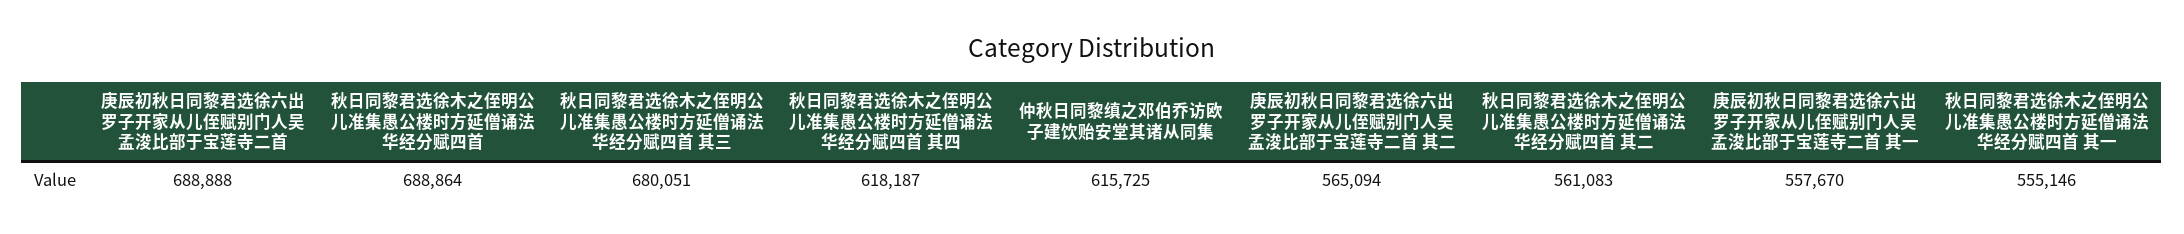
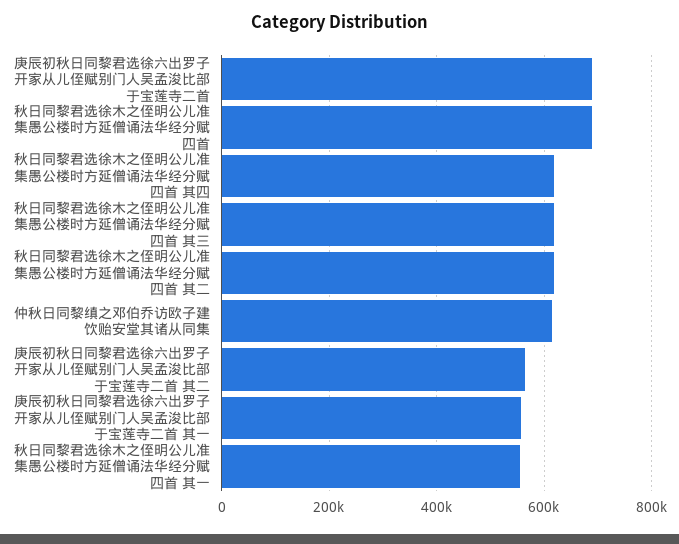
  {
    "庚辰初秋日同黎君选徐六出罗子开家从儿侄赋别门人吴孟浚比部于宝莲寺二首": 688888,
    "秋日同黎君选徐木之侄明公儿准集愚公楼时方延僧诵法华经分赋四首": 688864,
-   "秋日同黎君选徐木之侄明公儿准集愚公楼时方延僧诵法华经分赋四首 其三": 680051,
+   "秋日同黎君选徐木之侄明公儿准集愚公楼时方延僧诵法华经分赋四首 其三": 620000,
    "秋日同黎君选徐木之侄明公儿准集愚公楼时方延僧诵法华经分赋四首 其四": 618187,
    "仲秋日同黎缜之邓伯乔访欧子建饮贻安堂其诸从同集": 615725,
    "庚辰初秋日同黎君选徐六出罗子开家从儿侄赋别门人吴孟浚比部于宝莲寺二首 其二": 565094,
-   "秋日同黎君选徐木之侄明公儿准集愚公楼时方延僧诵法华经分赋四首 其二": 561083,
+   "秋日同黎君选徐木之侄明公儿准集愚公楼时方延僧诵法华经分赋四首 其二": 620000,
    "庚辰初秋日同黎君选徐六出罗子开家从儿侄赋别门人吴孟浚比部于宝莲寺二首 其一": 557670,
    "秋日同黎君选徐木之侄明公儿准集愚公楼时方延僧诵法华经分赋四首 其一": 555146
  }

